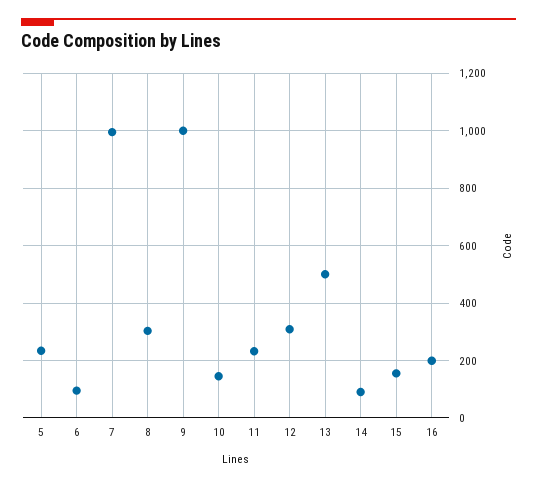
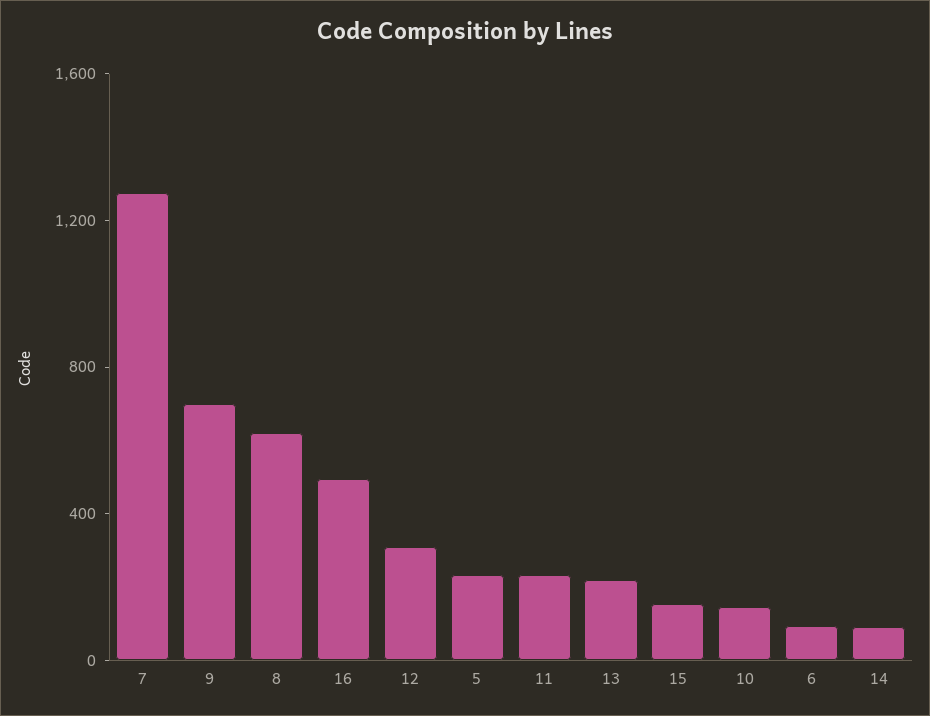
  {
    "5": 225,
    "6": 100,
-   "7": 1000,
+   "7": 1300,
-   "8": 300,
+   "8": 600,
-   "9": 1000,
+   "9": 700,
    "10": 150,
    "11": 225,
    "12": 300,
-   "13": 500,
+   "13": 200,
    "14": 100,
    "15": 150,
-   "16": 200
+   "16": 500
  }

